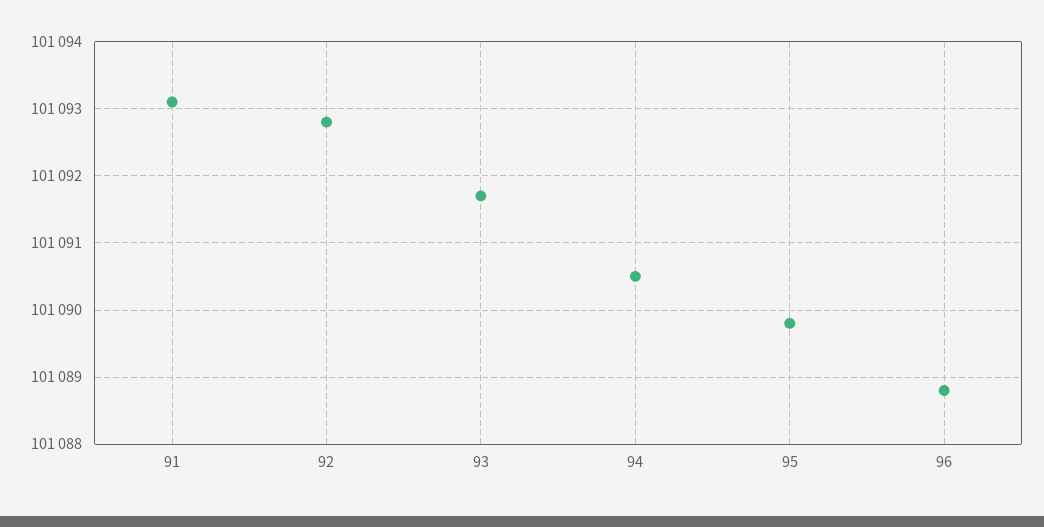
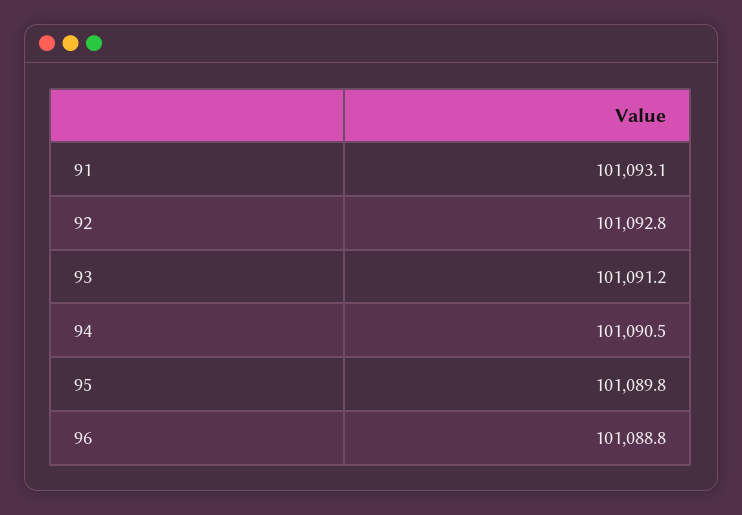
  {
    "91": 101093.1,
    "92": 101092.8,
-   "93": 101091.7,
+   "93": 101091.2,
    "94": 101090.5,
    "95": 101089.8,
    "96": 101088.8
  }

